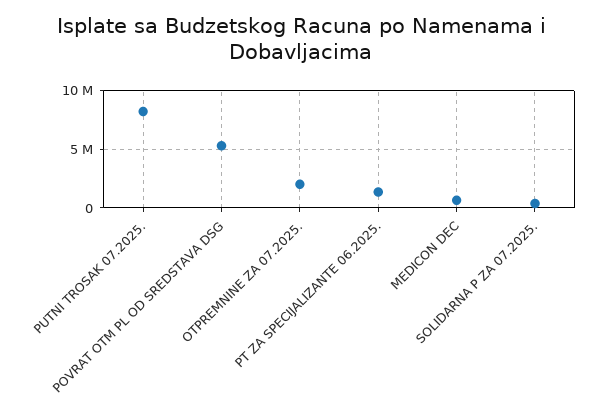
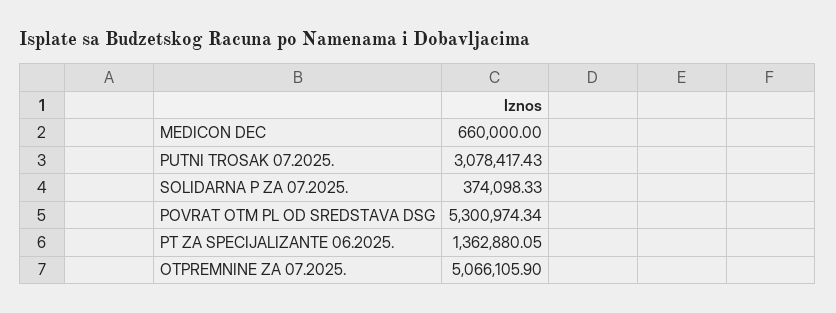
  {
-   "PUTNI TROSAK 07.2025.": 8000000,
+   "PUTNI TROSAK 07.2025.": 3078417.43,
    "POVRAT OTM PL OD SREDSTAVA DSG": 5300974.34,
-   "OTPREMNINE ZA 07.2025.": 2000000,
+   "OTPREMNINE ZA 07.2025.": 5066105.9,
    "PT ZA SPECIJALIZANTE 06.2025.": 1362880.05,
    "MEDICON DEC": 660000,
    "SOLIDARNA P ZA 07.2025.": 374098.33
  }

